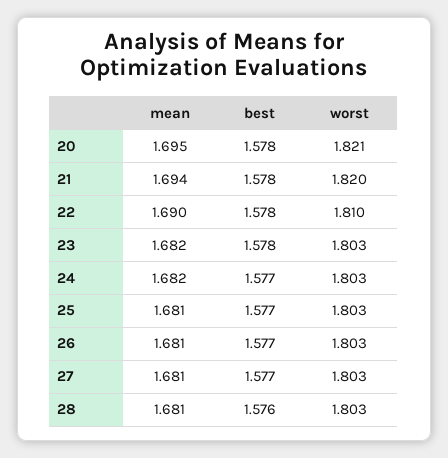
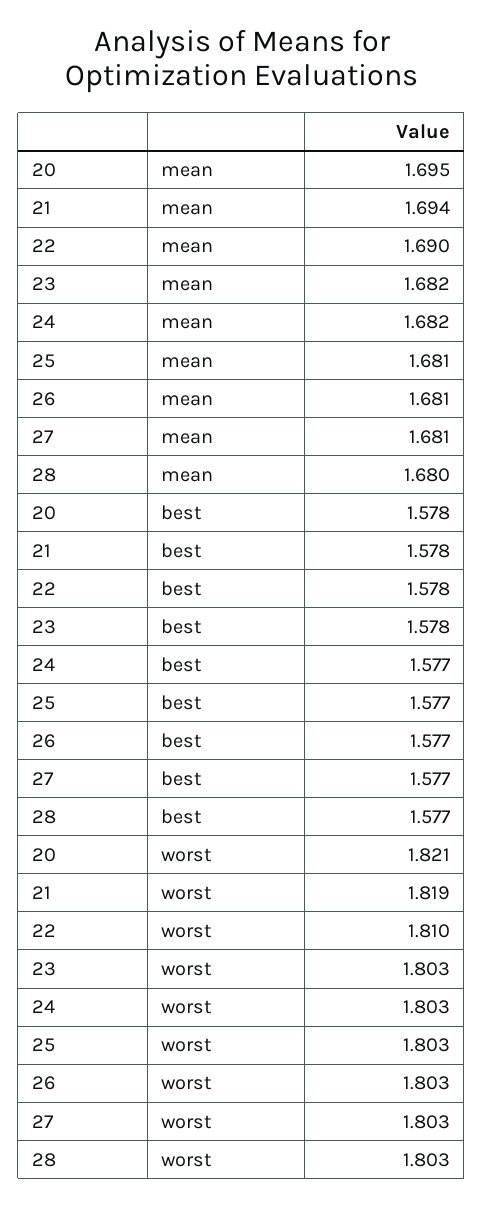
  {
    "mean": {
      "20": 1.695,
      "21": 1.694,
      "22": 1.69,
      "23": 1.682,
      "24": 1.682,
      "25": 1.681,
      "26": 1.681,
      "27": 1.681,
-     "28": 1.681
+     "28": 1.68
    },
    "best": {
      "20": 1.578,
      "21": 1.578,
      "22": 1.578,
      "23": 1.578,
      "24": 1.577,
      "25": 1.577,
      "26": 1.577,
      "27": 1.577,
-     "28": 1.576
+     "28": 1.577
    },
    "worst": {
      "20": 1.821,
-     "21": 1.82,
+     "21": 1.819,
      "22": 1.81,
      "23": 1.803,
      "24": 1.803,
      "25": 1.803,
      "26": 1.803,
      "27": 1.803,
      "28": 1.803
    }
  }

